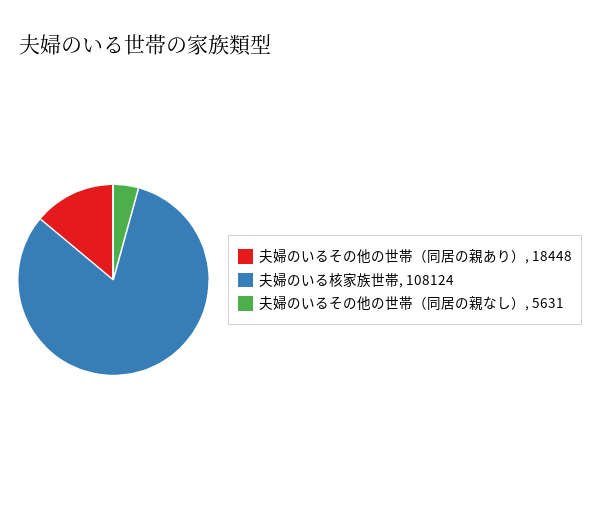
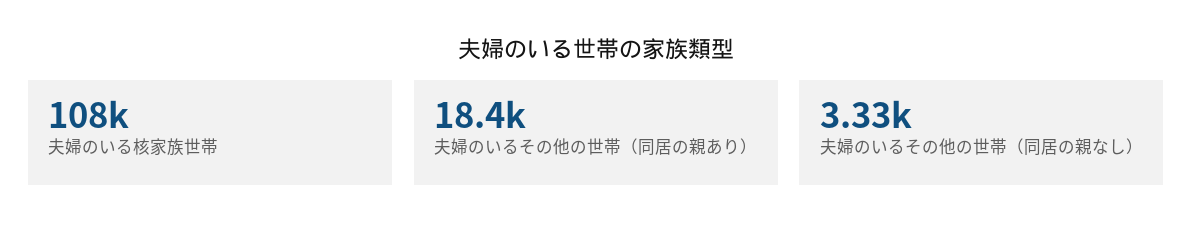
  {
    "夫婦のいるその他の世帯（同居の親あり）": 18448,
    "夫婦のいる核家族世帯": 108124,
-   "夫婦のいるその他の世帯（同居の親なし）": 5631
+   "夫婦のいるその他の世帯（同居の親なし）": 3330
  }

